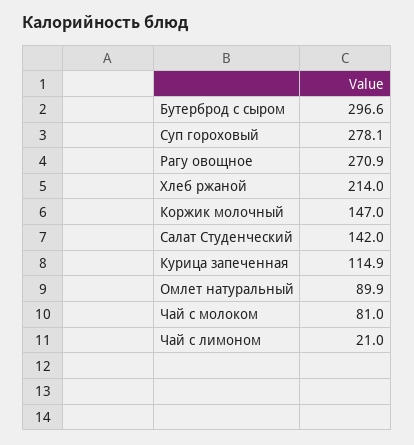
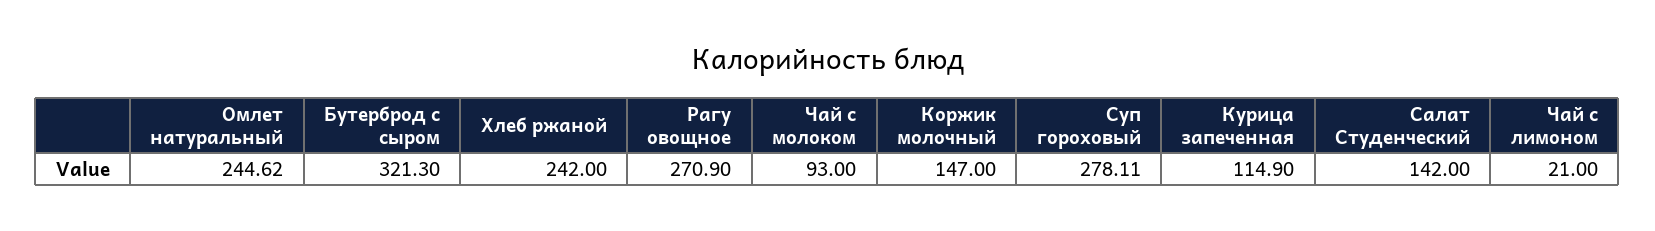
  {
-   "Бутерброд с сыром": 296.6,
+   "Бутерброд с сыром": 321.3,
    "Суп гороховый": 278.11,
    "Рагу овощное": 270.9,
-   "Хлеб ржаной": 214,
+   "Хлеб ржаной": 242,
    "Коржик молочный": 147,
    "Салат Студенческий": 142,
    "Курица запеченная": 114.9,
-   "Омлет натуральный": 89.9,
+   "Омлет натуральный": 244.62,
-   "Чай с молоком": 81,
+   "Чай с молоком": 93,
    "Чай с лимоном": 21
  }

